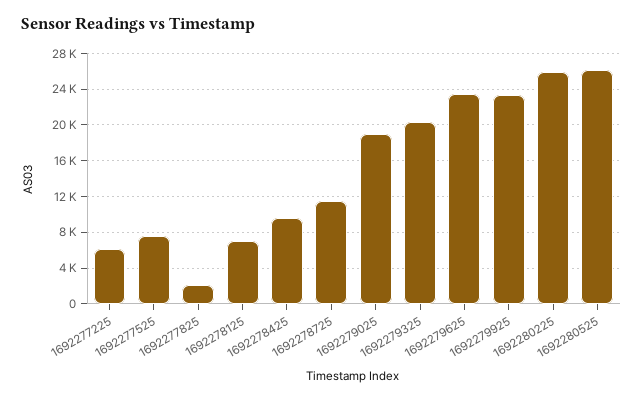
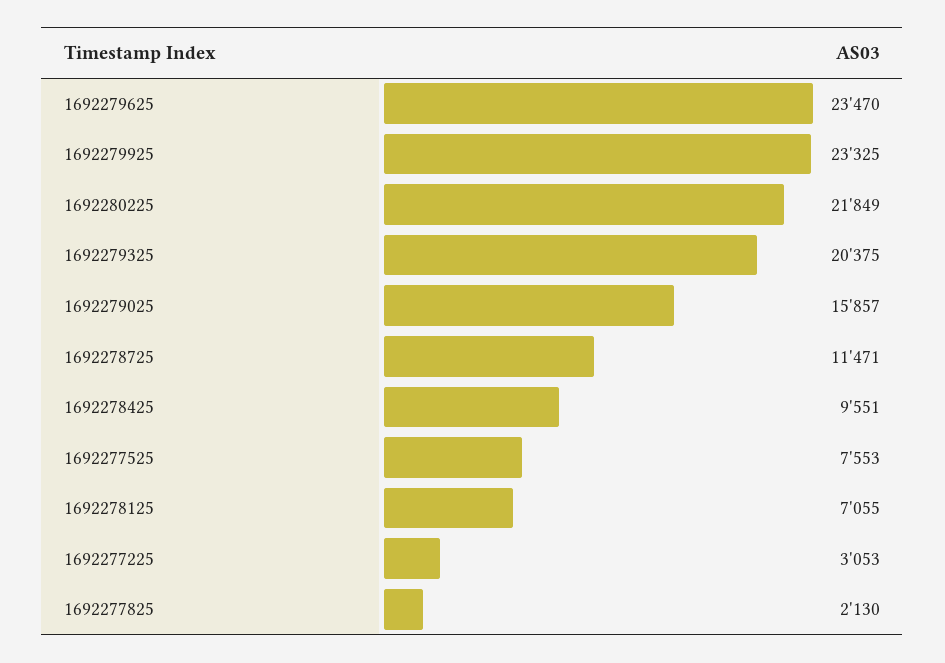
  {
-   "1692277225": 6000,
+   "1692277225": 3053,
    "1692277525": 7553,
    "1692277825": 2130,
    "1692278125": 7055,
    "1692278425": 9551,
    "1692278725": 11471,
-   "1692279025": 19000,
+   "1692279025": 15857,
    "1692279325": 20375,
    "1692279625": 23470,
    "1692279925": 23325,
-   "1692280225": 26000,
+   "1692280225": 21849
-   "1692280525": 26000
  }

